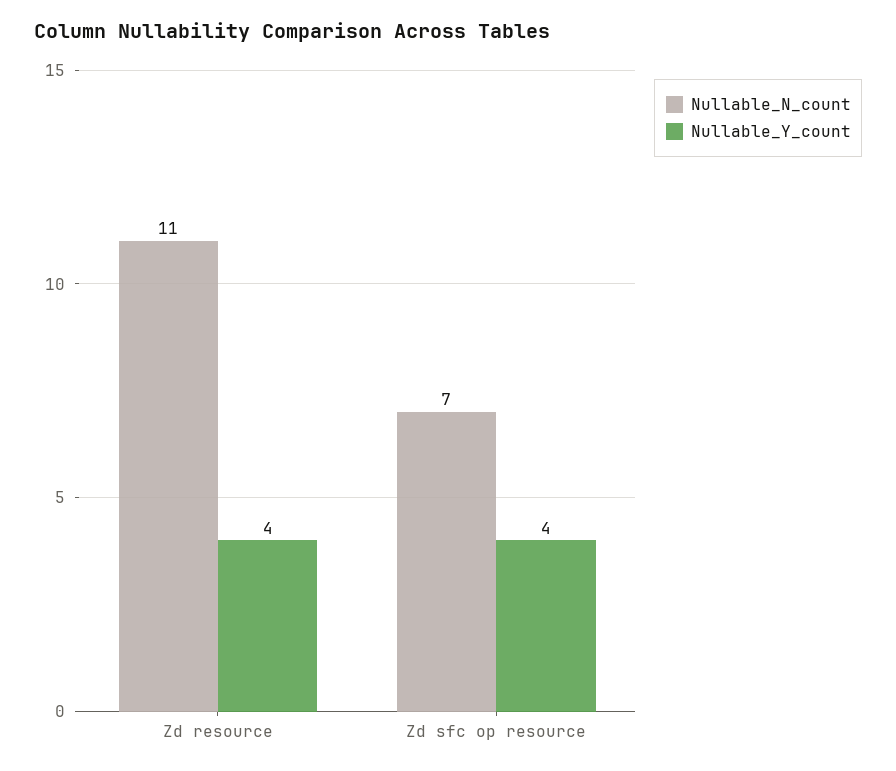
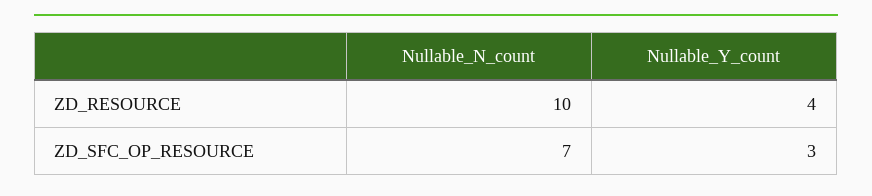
  {
    "Nullable_N_count": {
-     "Zd resource": 11,
+     "Zd resource": 10,
      "Zd sfc op resource": 7
    },
    "Nullable_Y_count": {
      "Zd resource": 4,
-     "Zd sfc op resource": 4
+     "Zd sfc op resource": 3
    }
  }

